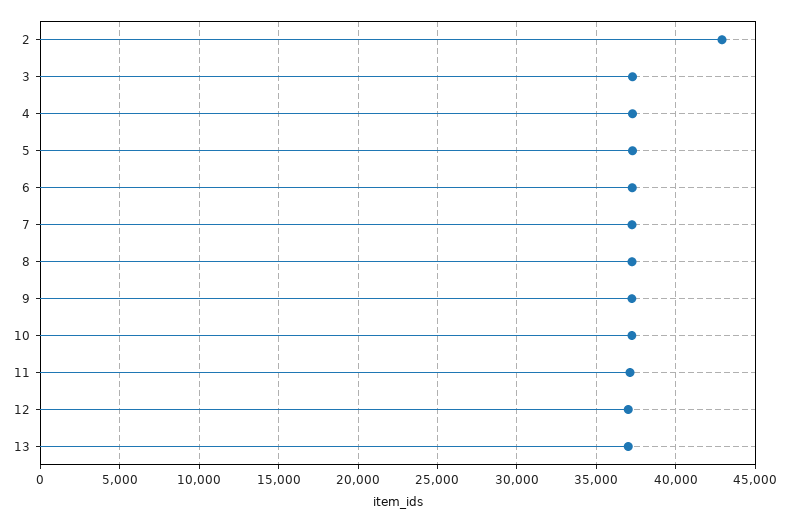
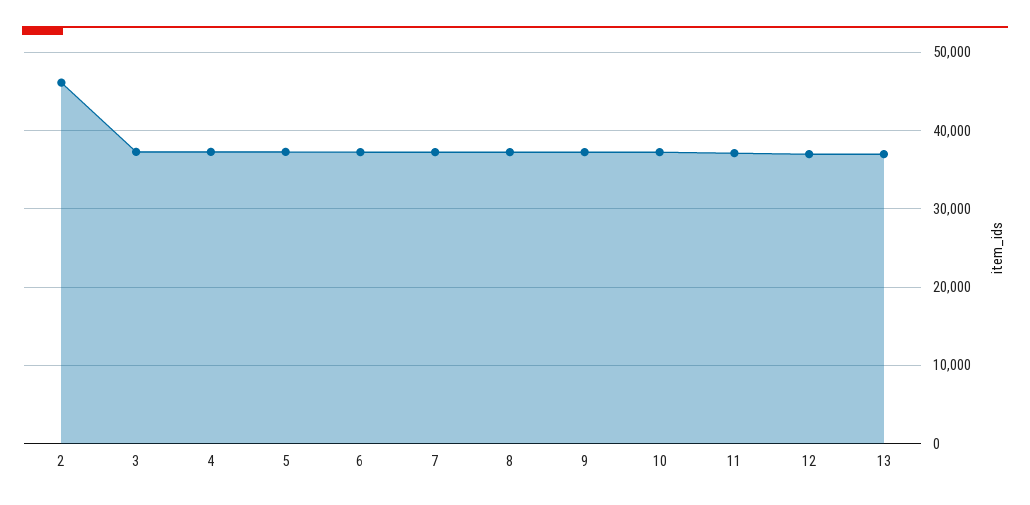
  {
-   "2": 43000,
+   "2": 46000,
    "3": 37500,
    "4": 37500,
    "5": 37500,
    "6": 37500,
    "7": 37000,
    "8": 37000,
    "9": 37000,
    "10": 37000,
    "11": 37000,
    "12": 37000,
    "13": 37000
  }

